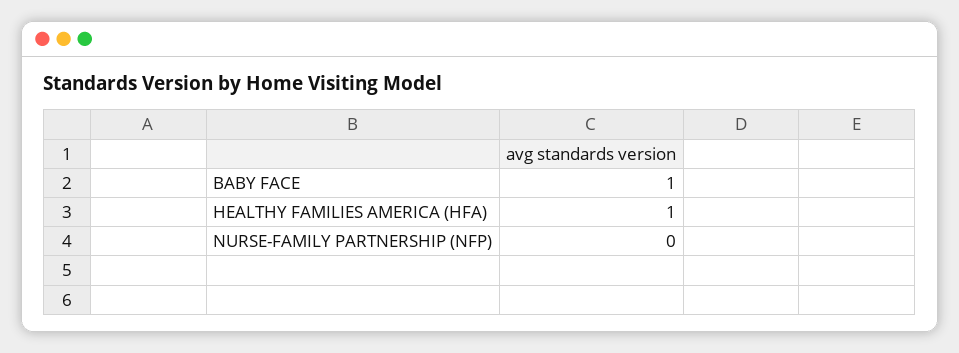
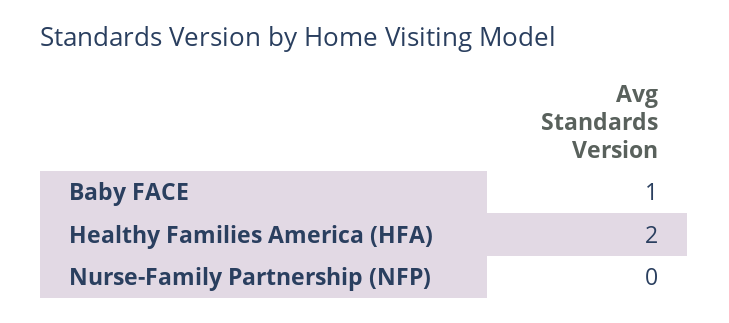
  {
    "BABY FACE": 1,
-   "HEALTHY FAMILIES AMERICA (HFA)": 1,
+   "HEALTHY FAMILIES AMERICA (HFA)": 2,
    "NURSE-FAMILY PARTNERSHIP (NFP)": 0
  }

